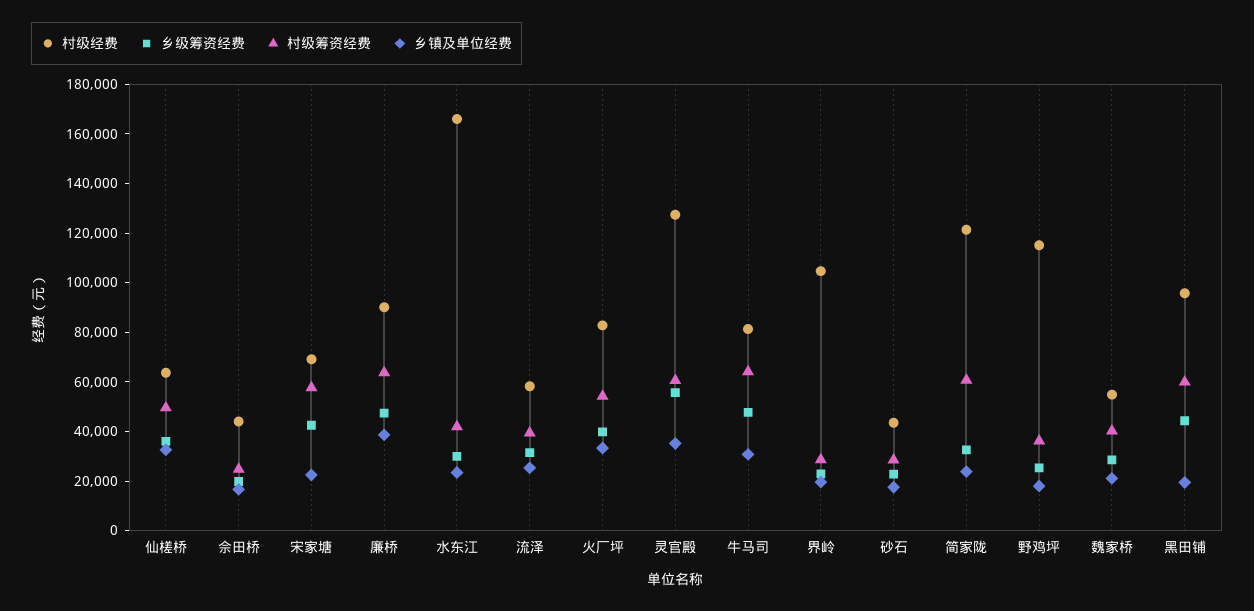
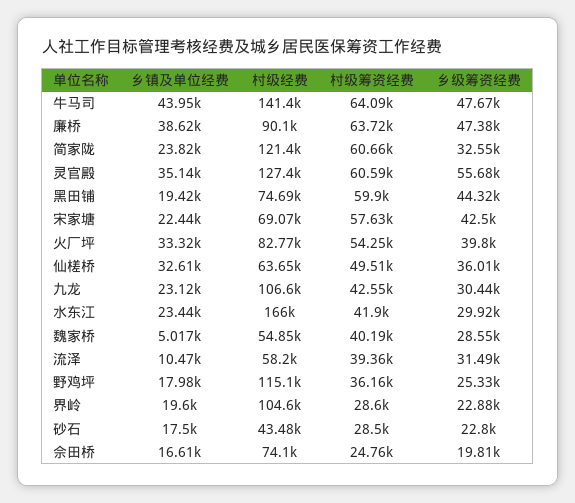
  {
    "村级经费": {
      "仙槎桥": 63650,
-     "佘田桥": 45000,
+     "佘田桥": 74100,
      "宋家塘": 69070,
      "廉桥": 90100,
      "水东江": 166000,
      "流泽": 58200,
      "火厂坪": 82770,
      "灵官殿": 127400,
-     "牛马司": 80000,
+     "牛马司": 141400,
      "界岭": 104600,
      "砂石": 43480,
      "简家陇": 121400,
      "野鸡坪": 115100,
      "魏家桥": 54850,
-     "黑田铺": 95000
+     "黑田铺": 74690,
+     "九龙": 106600
    },
    "乡级筹资经费": {
      "仙槎桥": 36010,
      "佘田桥": 19810,
      "宋家塘": 42500,
      "廉桥": 47380,
      "水东江": 29920,
      "流泽": 31490,
      "火厂坪": 39800,
      "灵官殿": 55680,
      "牛马司": 47670,
      "界岭": 22880,
      "砂石": 22800,
      "简家陇": 32550,
      "野鸡坪": 25330,
      "魏家桥": 28550,
-     "黑田铺": 44320
+     "黑田铺": 44320,
+     "九龙": 30440
    },
    "村级筹资经费": {
      "仙槎桥": 49510,
      "佘田桥": 24760,
      "宋家塘": 57630,
      "廉桥": 63720,
      "水东江": 41900,
      "流泽": 39360,
      "火厂坪": 54250,
      "灵官殿": 60590,
      "牛马司": 64090,
      "界岭": 28600,
      "砂石": 28500,
      "简家陇": 60660,
      "野鸡坪": 36160,
      "魏家桥": 40190,
-     "黑田铺": 59900
+     "黑田铺": 59900,
+     "九龙": 42550
    },
    "乡镇及单位经费": {
      "仙槎桥": 32610,
      "佘田桥": 16610,
      "宋家塘": 22440,
      "廉桥": 38620,
      "水东江": 23440,
-     "流泽": 25000,
+     "流泽": 10470,
      "火厂坪": 33320,
      "灵官殿": 35140,
-     "牛马司": 30000,
+     "牛马司": 43950,
      "界岭": 19600,
      "砂石": 17500,
      "简家陇": 23820,
      "野鸡坪": 17980,
-     "魏家桥": 20000,
+     "魏家桥": 5017,
-     "黑田铺": 19420
+     "黑田铺": 19420,
+     "九龙": 23120
    }
  }

